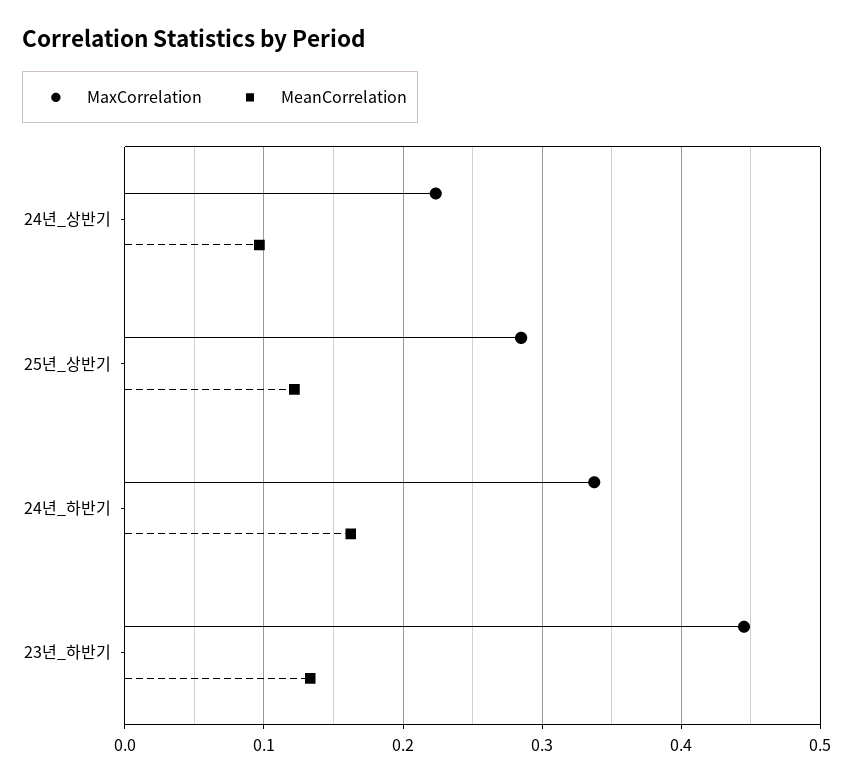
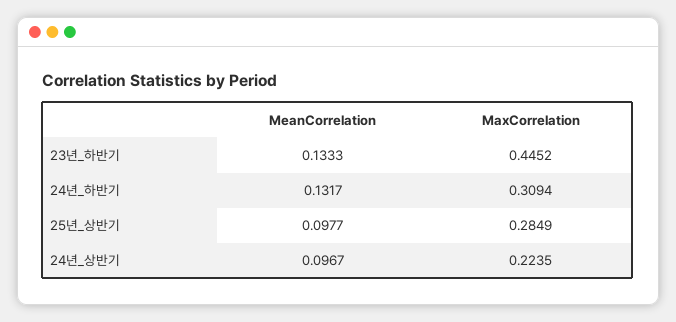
  {
    "MaxCorrelation": {
      "24년_상반기": 0.2235,
      "25년_상반기": 0.2849,
-     "24년_하반기": 0.34,
+     "24년_하반기": 0.3094,
      "23년_하반기": 0.4452
    },
    "MeanCorrelation": {
      "24년_상반기": 0.0967,
-     "25년_상반기": 0.12,
+     "25년_상반기": 0.0977,
-     "24년_하반기": 0.16,
+     "24년_하반기": 0.1317,
      "23년_하반기": 0.1333
    }
  }

